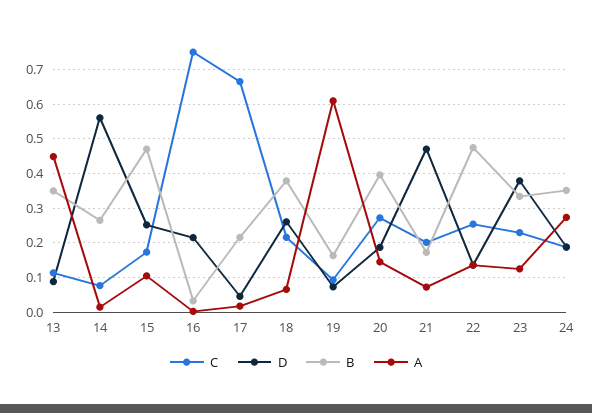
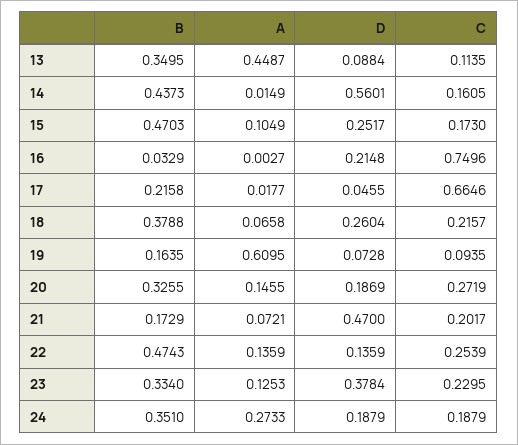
  {
    "C": {
      "13": 0.1135,
-     "14": 0.08,
+     "14": 0.1605,
      "15": 0.173,
      "16": 0.7496,
      "17": 0.6646,
      "18": 0.2157,
      "19": 0.0935,
      "20": 0.2719,
      "21": 0.2017,
      "22": 0.2539,
      "23": 0.2295,
      "24": 0.1879
    },
    "D": {
      "13": 0.0884,
      "14": 0.5601,
      "15": 0.2517,
      "16": 0.2148,
      "17": 0.0455,
      "18": 0.2604,
      "19": 0.0728,
      "20": 0.1869,
      "21": 0.47,
      "22": 0.1359,
      "23": 0.3784,
      "24": 0.1879
    },
    "B": {
      "13": 0.3495,
-     "14": 0.26,
+     "14": 0.4373,
      "15": 0.4703,
      "16": 0.0329,
      "17": 0.2158,
      "18": 0.3788,
      "19": 0.1635,
-     "20": 0.4,
+     "20": 0.3255,
      "21": 0.1729,
      "22": 0.4743,
      "23": 0.334,
      "24": 0.351
    },
    "A": {
      "13": 0.4487,
      "14": 0.0149,
      "15": 0.1049,
      "16": 0.0027,
      "17": 0.0177,
      "18": 0.0658,
      "19": 0.6095,
      "20": 0.1455,
      "21": 0.0721,
      "22": 0.1359,
      "23": 0.1253,
      "24": 0.2733
    }
  }

